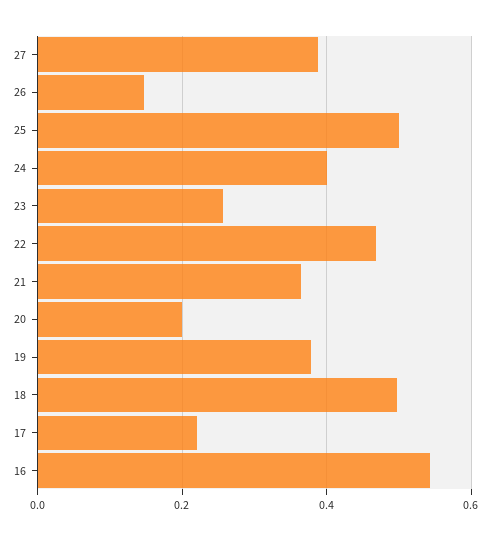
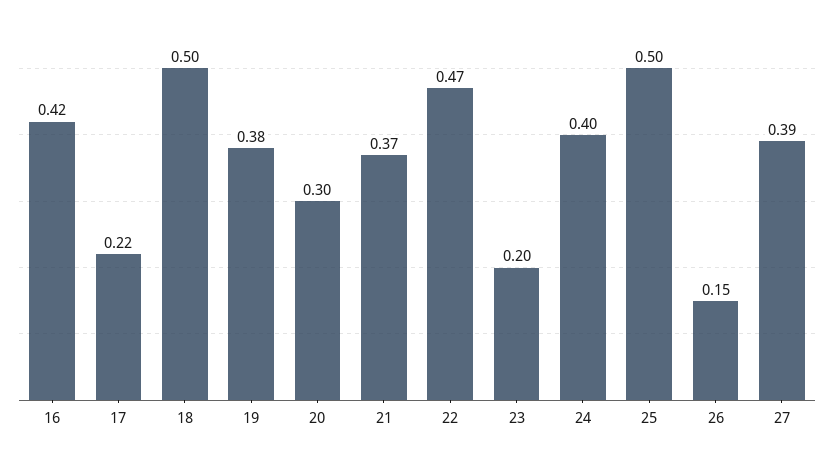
  {
    "27": 0.39,
    "26": 0.15,
    "25": 0.5,
    "24": 0.4,
-   "23": 0.26,
+   "23": 0.2,
    "22": 0.47,
    "21": 0.37,
-   "20": 0.2,
+   "20": 0.3,
    "19": 0.38,
    "18": 0.5,
    "17": 0.22,
-   "16": 0.54
+   "16": 0.42
  }

